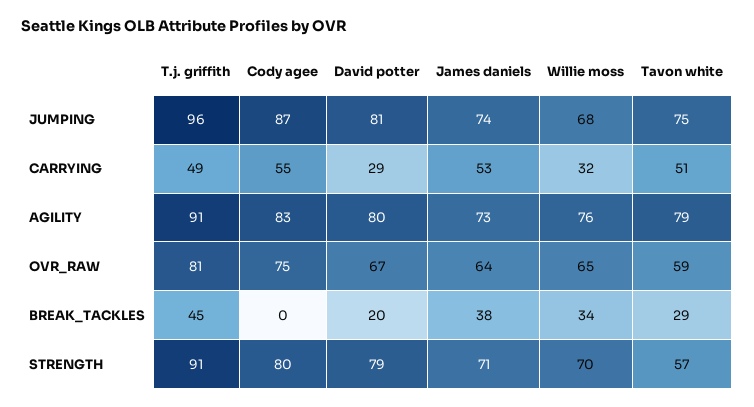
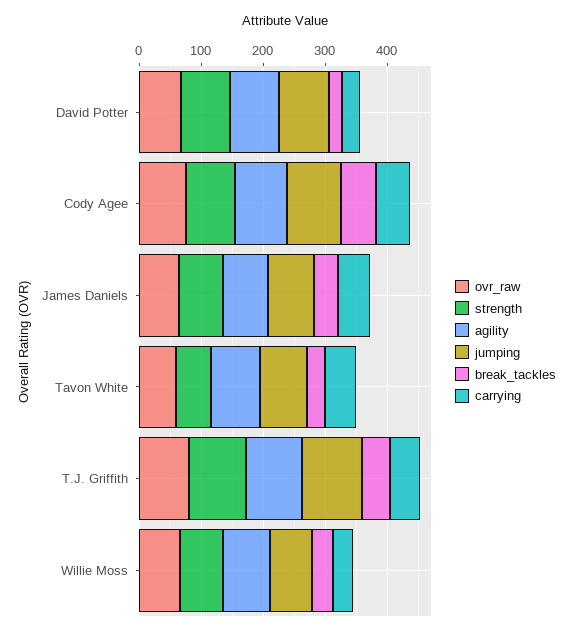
  {
    "JUMPING": {
      "T.j. griffith": 96,
      "Cody agee": 87,
      "David potter": 81,
      "James daniels": 74,
      "Willie moss": 68,
      "Tavon white": 75
    },
    "CARRYING": {
      "T.j. griffith": 49,
      "Cody agee": 55,
      "David potter": 29,
      "James daniels": 53,
      "Willie moss": 32,
      "Tavon white": 51
    },
    "AGILITY": {
      "T.j. griffith": 91,
      "Cody agee": 83,
      "David potter": 80,
      "James daniels": 73,
      "Willie moss": 76,
      "Tavon white": 79
    },
    "OVR_RAW": {
      "T.j. griffith": 81,
      "Cody agee": 75,
      "David potter": 67,
      "James daniels": 64,
      "Willie moss": 65,
      "Tavon white": 59
    },
    "BREAK_TACKLES": {
      "T.j. griffith": 45,
-     "Cody agee": 0,
+     "Cody agee": 60,
      "David potter": 20,
      "James daniels": 38,
      "Willie moss": 34,
      "Tavon white": 29
    },
    "STRENGTH": {
      "T.j. griffith": 91,
      "Cody agee": 80,
      "David potter": 79,
      "James daniels": 71,
      "Willie moss": 70,
      "Tavon white": 57
    }
  }

